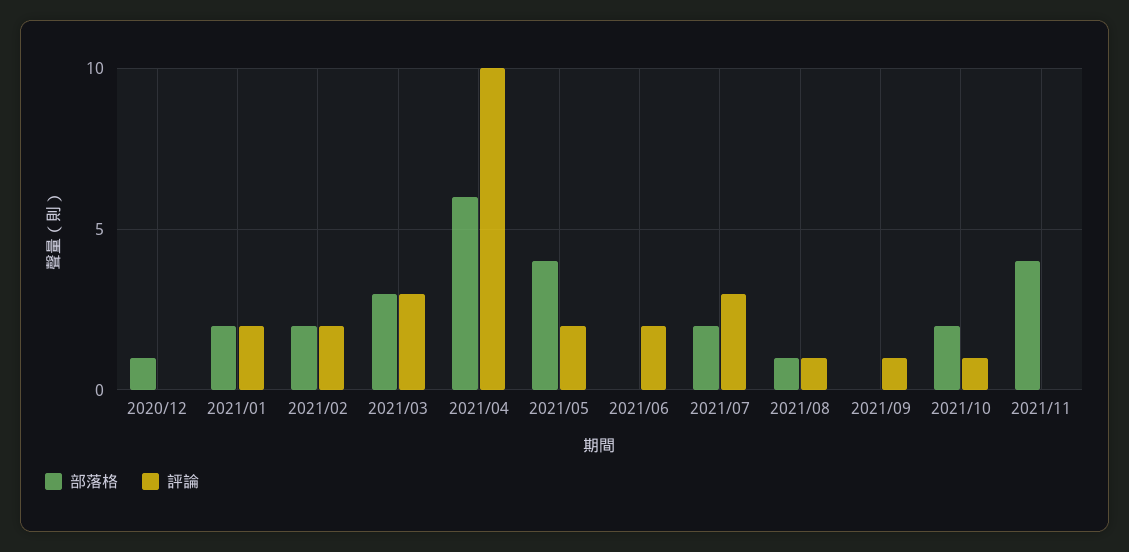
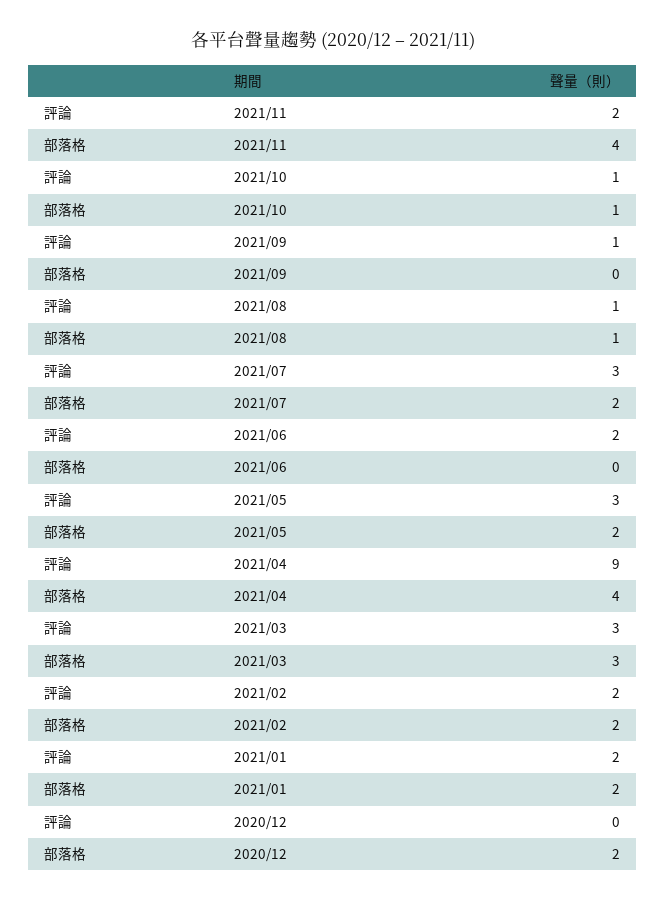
  {
    "部落格": {
-     "2020/12": 1,
+     "2020/12": 2,
      "2021/01": 2,
      "2021/02": 2,
      "2021/03": 3,
-     "2021/04": 6,
+     "2021/04": 4,
-     "2021/05": 4,
+     "2021/05": 2,
      "2021/06": 0,
      "2021/07": 2,
      "2021/08": 1,
      "2021/09": 0,
-     "2021/10": 2,
+     "2021/10": 1,
      "2021/11": 4
    },
    "評論": {
      "2020/12": 0,
      "2021/01": 2,
      "2021/02": 2,
      "2021/03": 3,
-     "2021/04": 10,
+     "2021/04": 9,
-     "2021/05": 2,
+     "2021/05": 3,
      "2021/06": 2,
      "2021/07": 3,
      "2021/08": 1,
      "2021/09": 1,
      "2021/10": 1,
-     "2021/11": 0
+     "2021/11": 2
    }
  }

